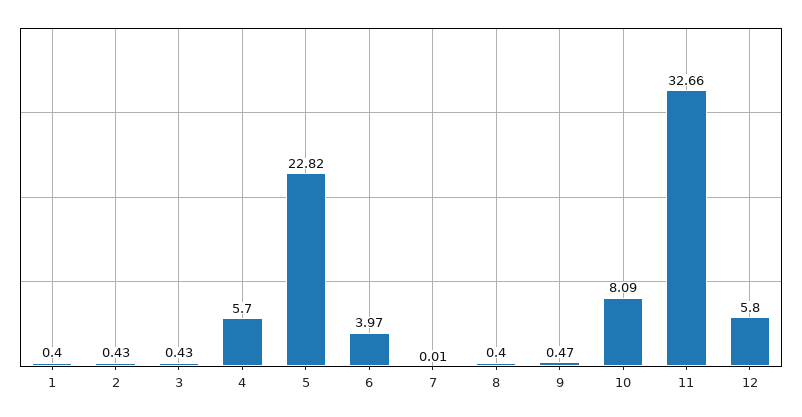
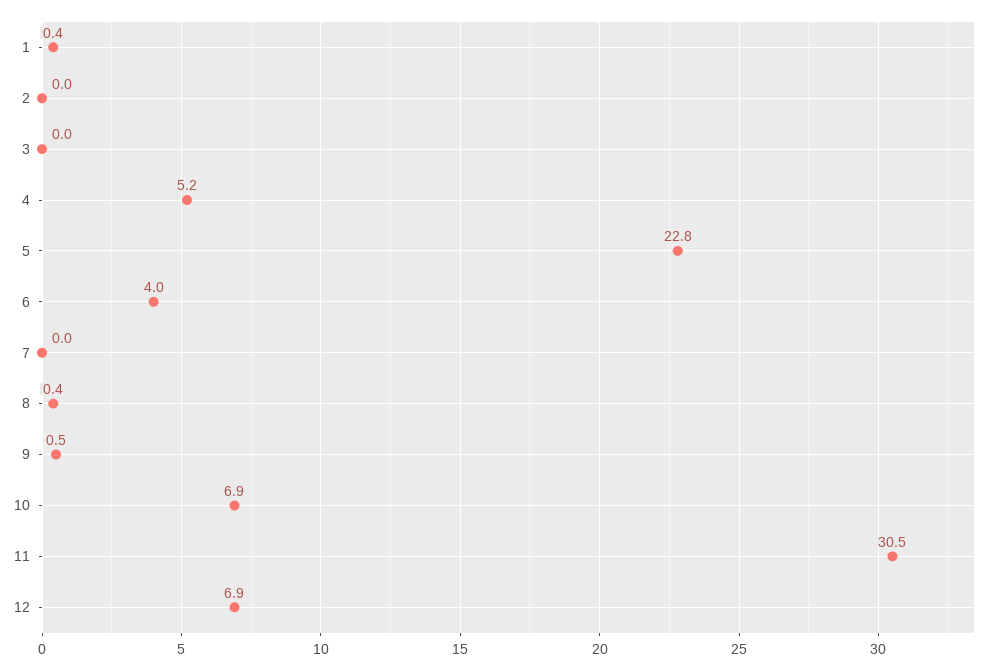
  {
    "1": 0.4,
-   "2": 0.43,
+   "2": 0,
-   "3": 0.43,
+   "3": 0,
-   "4": 5.7,
+   "4": 5.2,
    "5": 22.82,
    "6": 3.97,
    "7": 0.01,
    "8": 0.4,
    "9": 0.47,
-   "10": 8.09,
+   "10": 6.9,
-   "11": 32.66,
+   "11": 30.5,
-   "12": 5.8
+   "12": 6.9
  }

